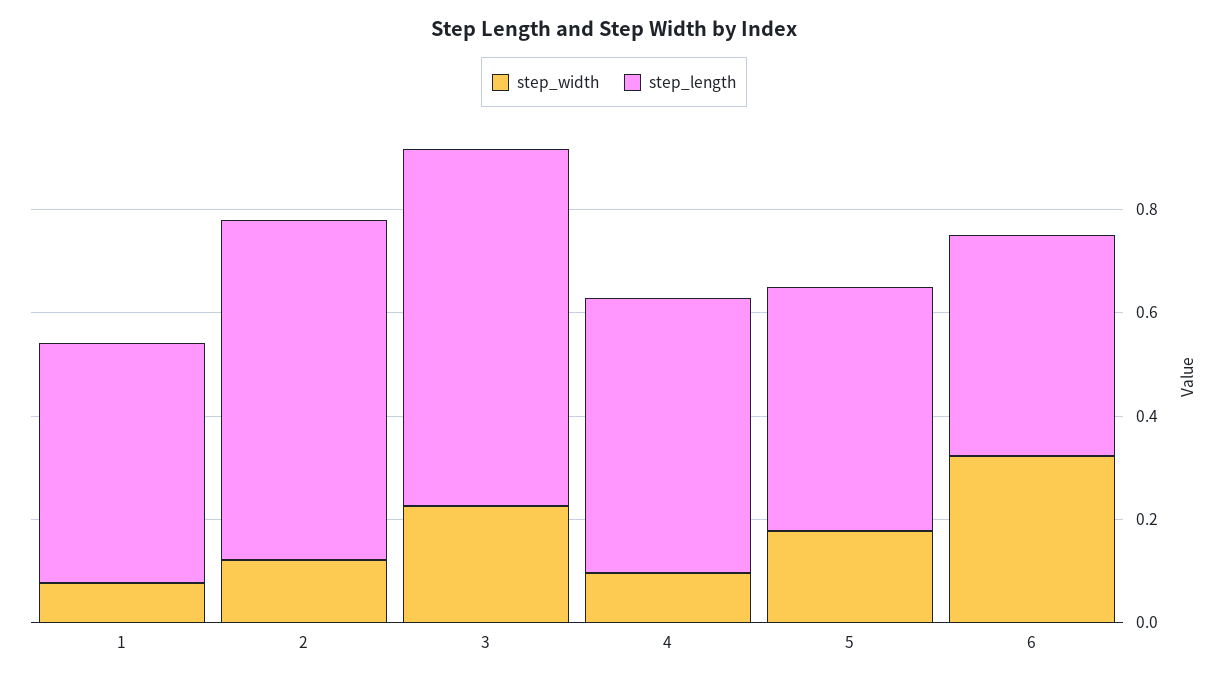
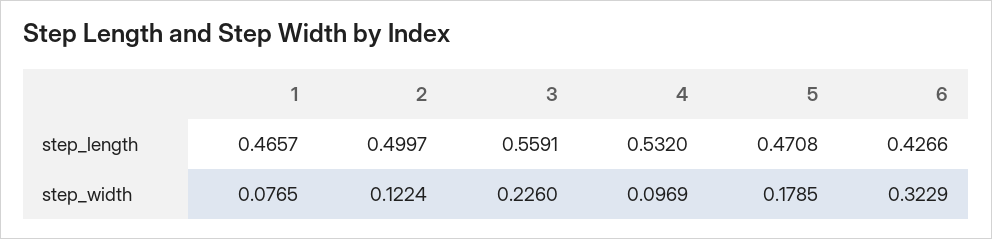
  {
    "step_width": {
      "1": 0.0765,
      "2": 0.1224,
      "3": 0.226,
      "4": 0.0969,
      "5": 0.1785,
      "6": 0.3229
    },
    "step_length": {
      "1": 0.4657,
-     "2": 0.65,
+     "2": 0.4997,
-     "3": 0.7,
+     "3": 0.5591,
      "4": 0.532,
      "5": 0.4708,
      "6": 0.4266
    }
  }

